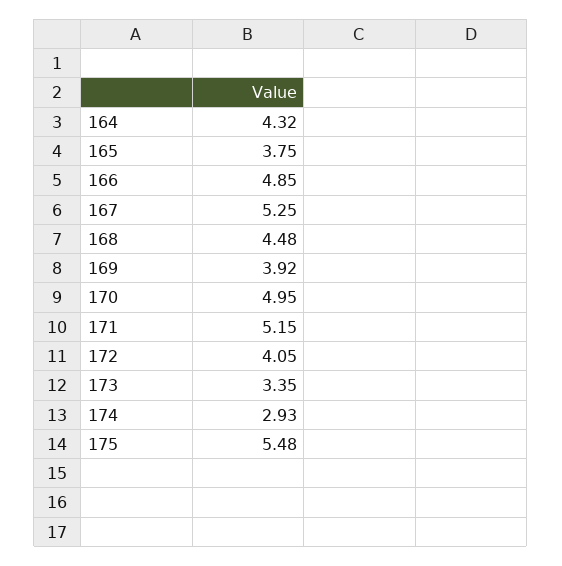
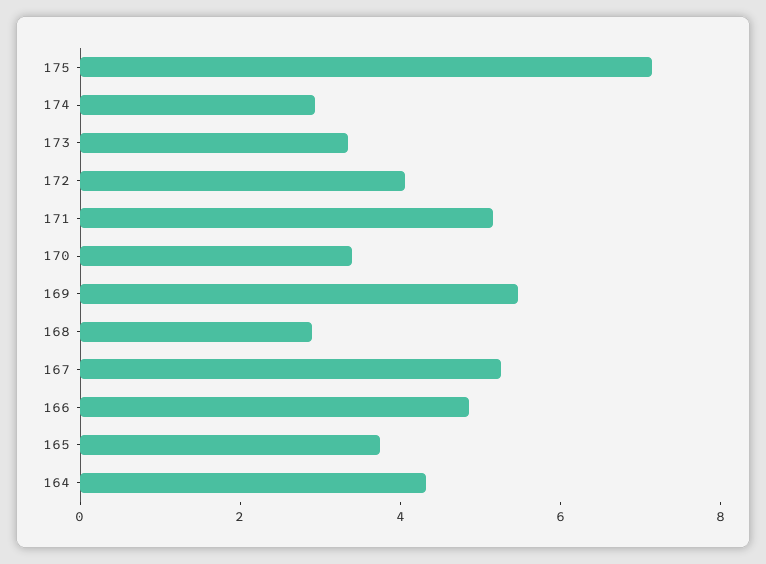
  {
    "164": 4.32,
    "165": 3.75,
    "166": 4.85,
    "167": 5.25,
-   "168": 4.48,
+   "168": 3,
-   "169": 3.92,
+   "169": 5.5,
-   "170": 4.95,
+   "170": 3.5,
    "171": 5.15,
    "172": 4.05,
    "173": 3.35,
    "174": 2.93,
-   "175": 5.48
+   "175": 7
  }

